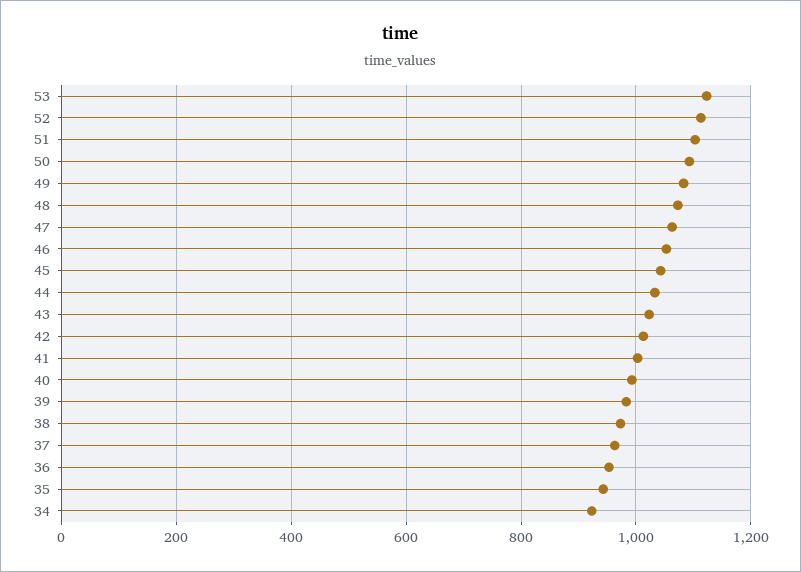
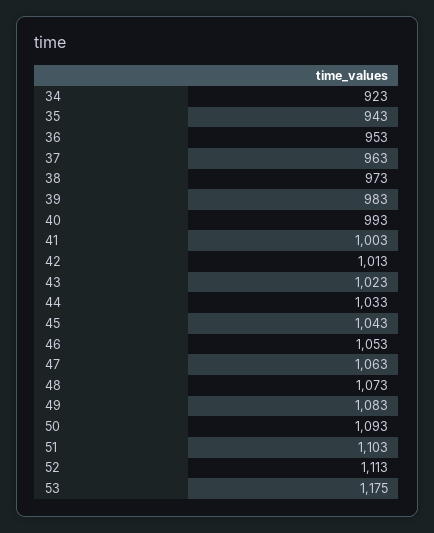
  {
-   "53": 1120,
+   "53": 1175,
    "52": 1113,
    "51": 1103,
    "50": 1093,
    "49": 1083,
    "48": 1073,
    "47": 1063,
    "46": 1053,
    "45": 1043,
    "44": 1033,
    "43": 1023,
    "42": 1013,
    "41": 1003,
    "40": 993,
    "39": 983,
    "38": 973,
    "37": 963,
    "36": 953,
    "35": 943,
    "34": 923
  }

